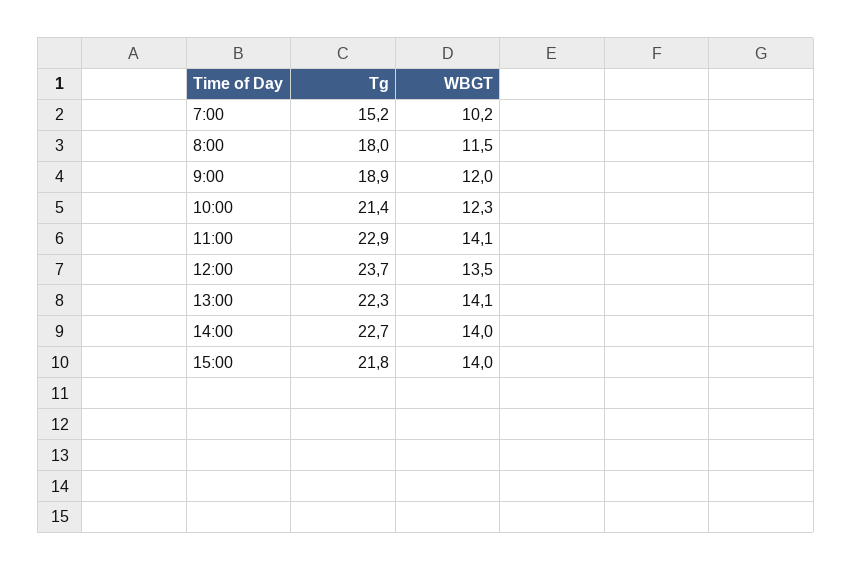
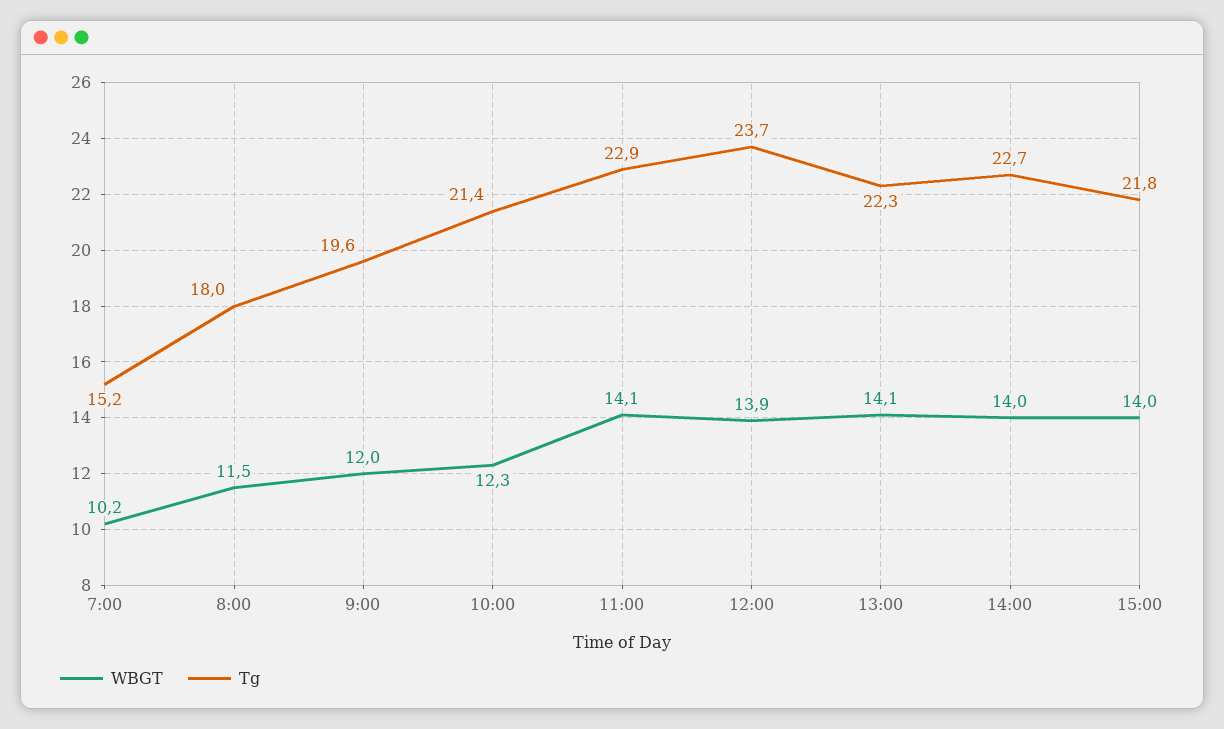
  {
    "Tg": {
      "7:00": 15.2,
      "8:00": 18,
-     "9:00": 18.9,
+     "9:00": 19.6,
      "10:00": 21.4,
      "11:00": 22.9,
      "12:00": 23.7,
      "13:00": 22.3,
      "14:00": 22.7,
      "15:00": 21.8
    },
    "WBGT": {
      "7:00": 10.2,
      "8:00": 11.5,
      "9:00": 12,
      "10:00": 12.3,
      "11:00": 14.1,
-     "12:00": 13.5,
+     "12:00": 13.9,
      "13:00": 14.1,
      "14:00": 14,
      "15:00": 14
    }
  }

